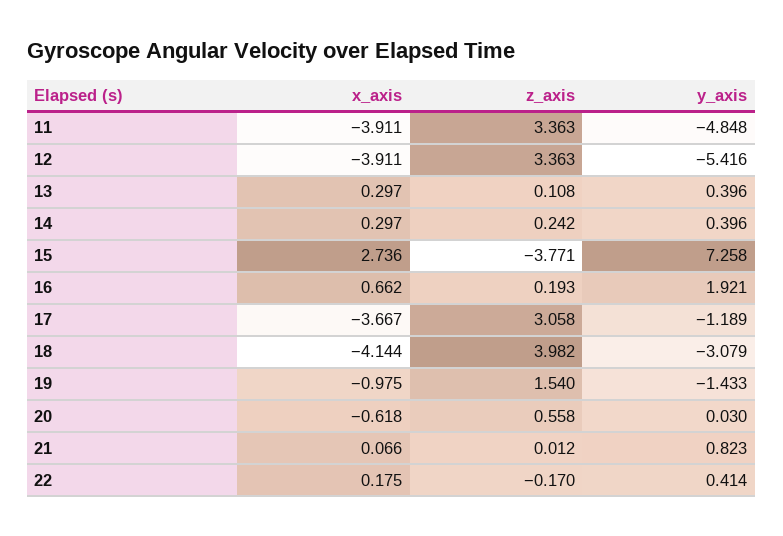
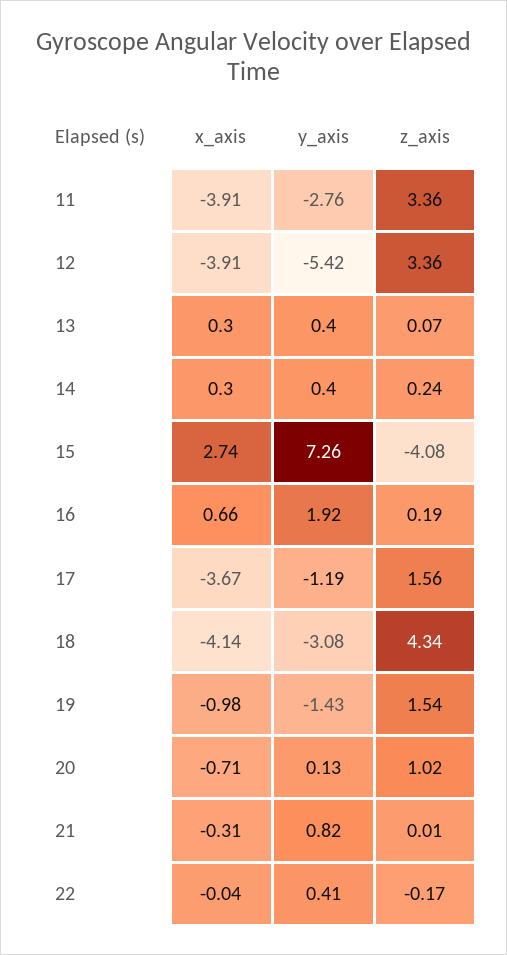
  {
    "x_axis": {
      "11": -3.911,
      "12": -3.911,
      "13": 0.297,
      "14": 0.297,
      "15": 2.736,
      "16": 0.662,
      "17": -3.667,
      "18": -4.144,
      "19": -0.975,
-     "20": -0.618,
+     "20": -0.71,
-     "21": 0.066,
+     "21": -0.31,
-     "22": 0.175
+     "22": -0.04
    },
    "z_axis": {
      "11": 3.363,
      "12": 3.363,
-     "13": 0.108,
+     "13": 0.07,
      "14": 0.242,
-     "15": -3.771,
+     "15": -4.08,
      "16": 0.193,
-     "17": 3.058,
+     "17": 1.56,
-     "18": 3.982,
+     "18": 4.34,
      "19": 1.54,
-     "20": 0.558,
+     "20": 1.02,
      "21": 0.012,
      "22": -0.17
    },
    "y_axis": {
-     "11": -4.848,
+     "11": -2.76,
      "12": -5.416,
      "13": 0.396,
      "14": 0.396,
      "15": 7.258,
      "16": 1.921,
      "17": -1.189,
      "18": -3.079,
      "19": -1.433,
-     "20": 0.03,
+     "20": 0.13,
      "21": 0.823,
      "22": 0.414
    }
  }

